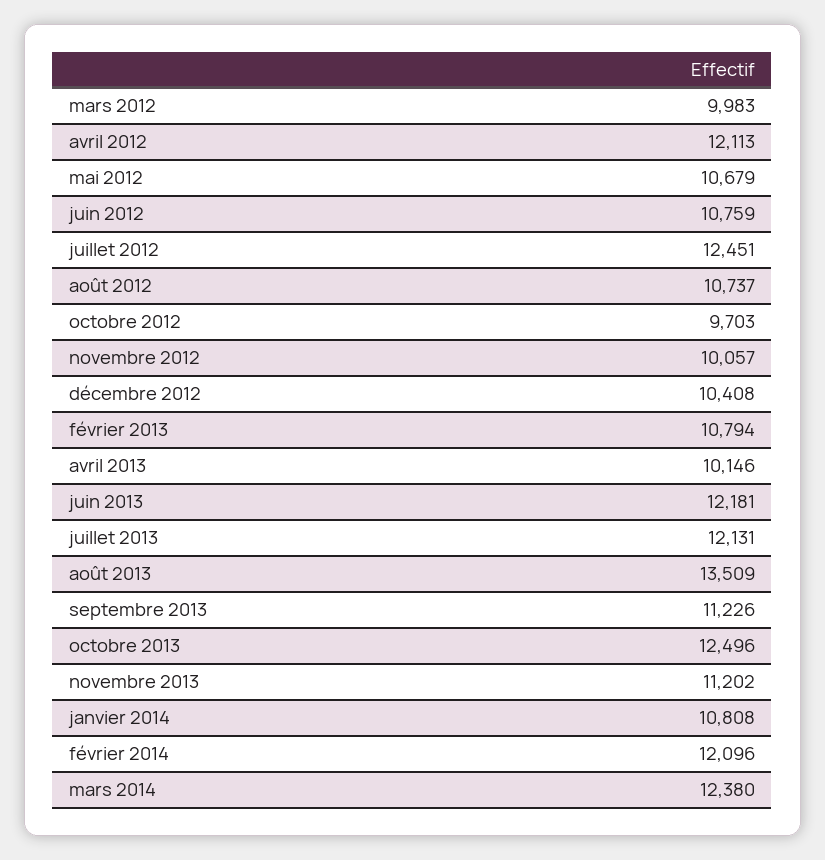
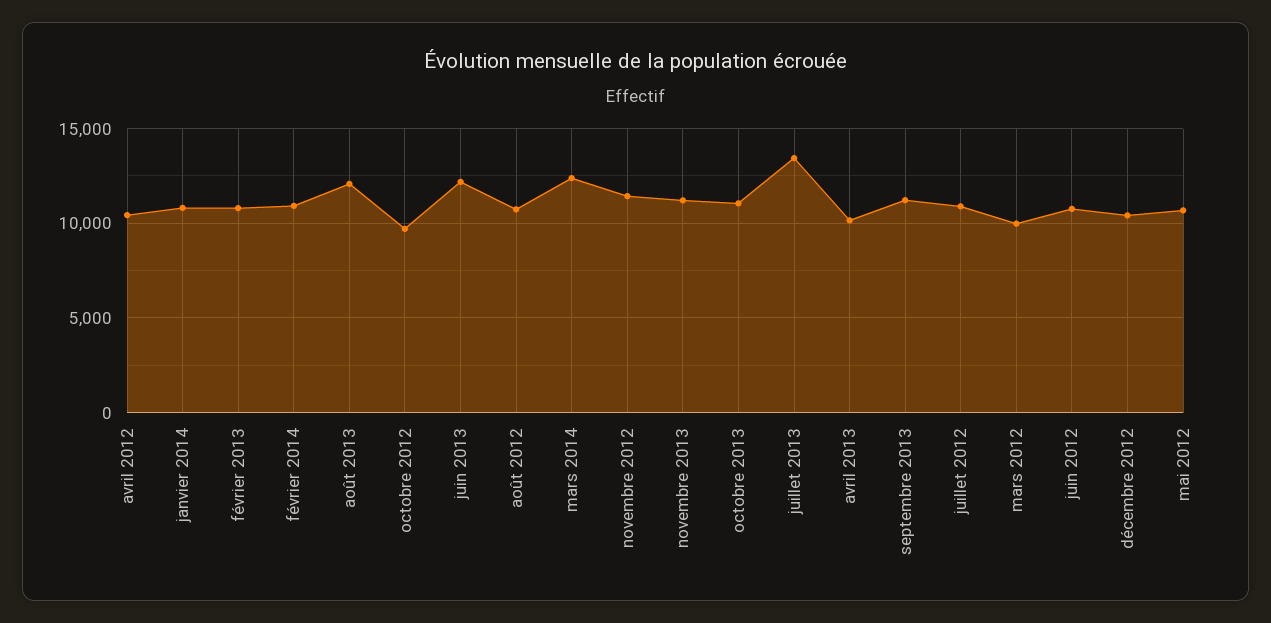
  {
    "mars 2012": 9983,
-   "avril 2012": 12113,
+   "avril 2012": 10500,
    "mai 2012": 10679,
    "juin 2012": 10759,
-   "juillet 2012": 12451,
+   "juillet 2012": 11000,
    "août 2012": 10737,
    "octobre 2012": 9703,
-   "novembre 2012": 10057,
+   "novembre 2012": 11500,
    "décembre 2012": 10408,
    "février 2013": 10794,
    "avril 2013": 10146,
    "juin 2013": 12181,
-   "juillet 2013": 12131,
+   "juillet 2013": 13500,
-   "août 2013": 13509,
+   "août 2013": 12000,
    "septembre 2013": 11226,
-   "octobre 2013": 12496,
+   "octobre 2013": 11000,
    "novembre 2013": 11202,
    "janvier 2014": 10808,
-   "février 2014": 12096,
+   "février 2014": 11000,
    "mars 2014": 12380
  }

